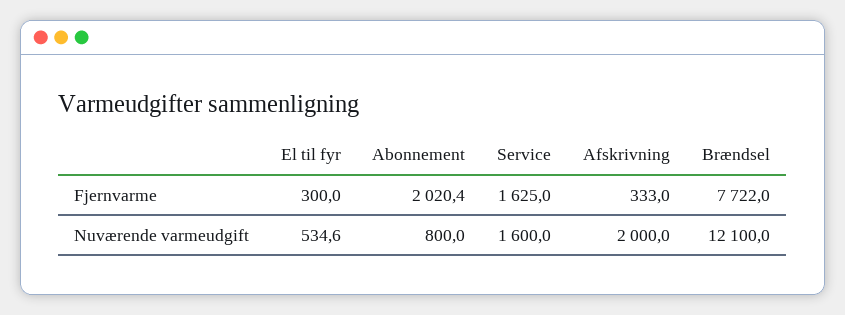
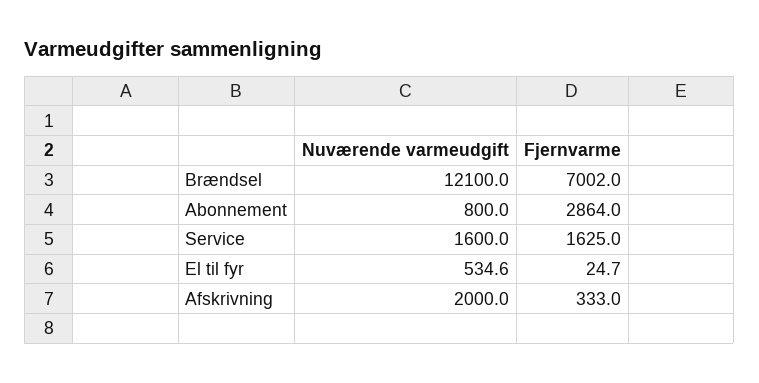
  {
    "El til fyr": {
-     "Fjernvarme": 300,
+     "Fjernvarme": 24.7,
      "Nuværende varmeudgift": 534.6
    },
    "Abonnement": {
-     "Fjernvarme": 2020.4,
+     "Fjernvarme": 2864,
      "Nuværende varmeudgift": 800
    },
    "Service": {
      "Fjernvarme": 1625,
      "Nuværende varmeudgift": 1600
    },
    "Afskrivning": {
      "Fjernvarme": 333,
      "Nuværende varmeudgift": 2000
    },
    "Brændsel": {
-     "Fjernvarme": 7722,
+     "Fjernvarme": 7002,
      "Nuværende varmeudgift": 12100
    }
  }

